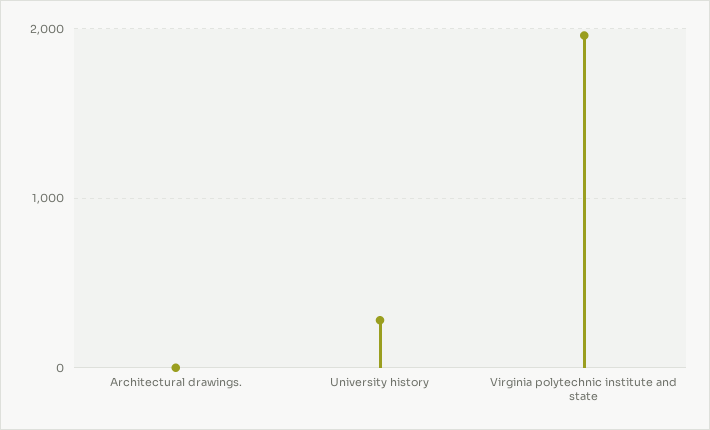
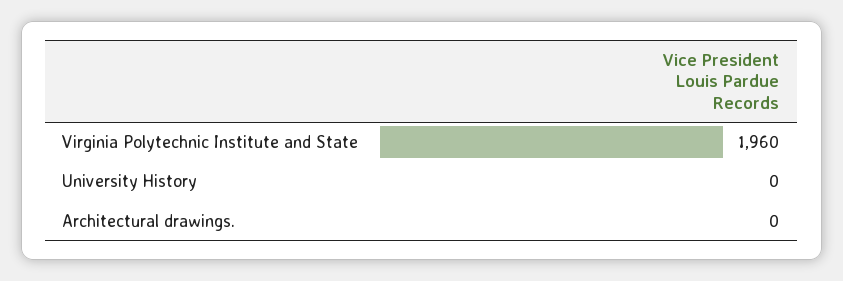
  {
    "Architectural drawings.": 0,
-   "University history": 300,
+   "University history": 0,
    "Virginia polytechnic institute and state": 1960
  }

